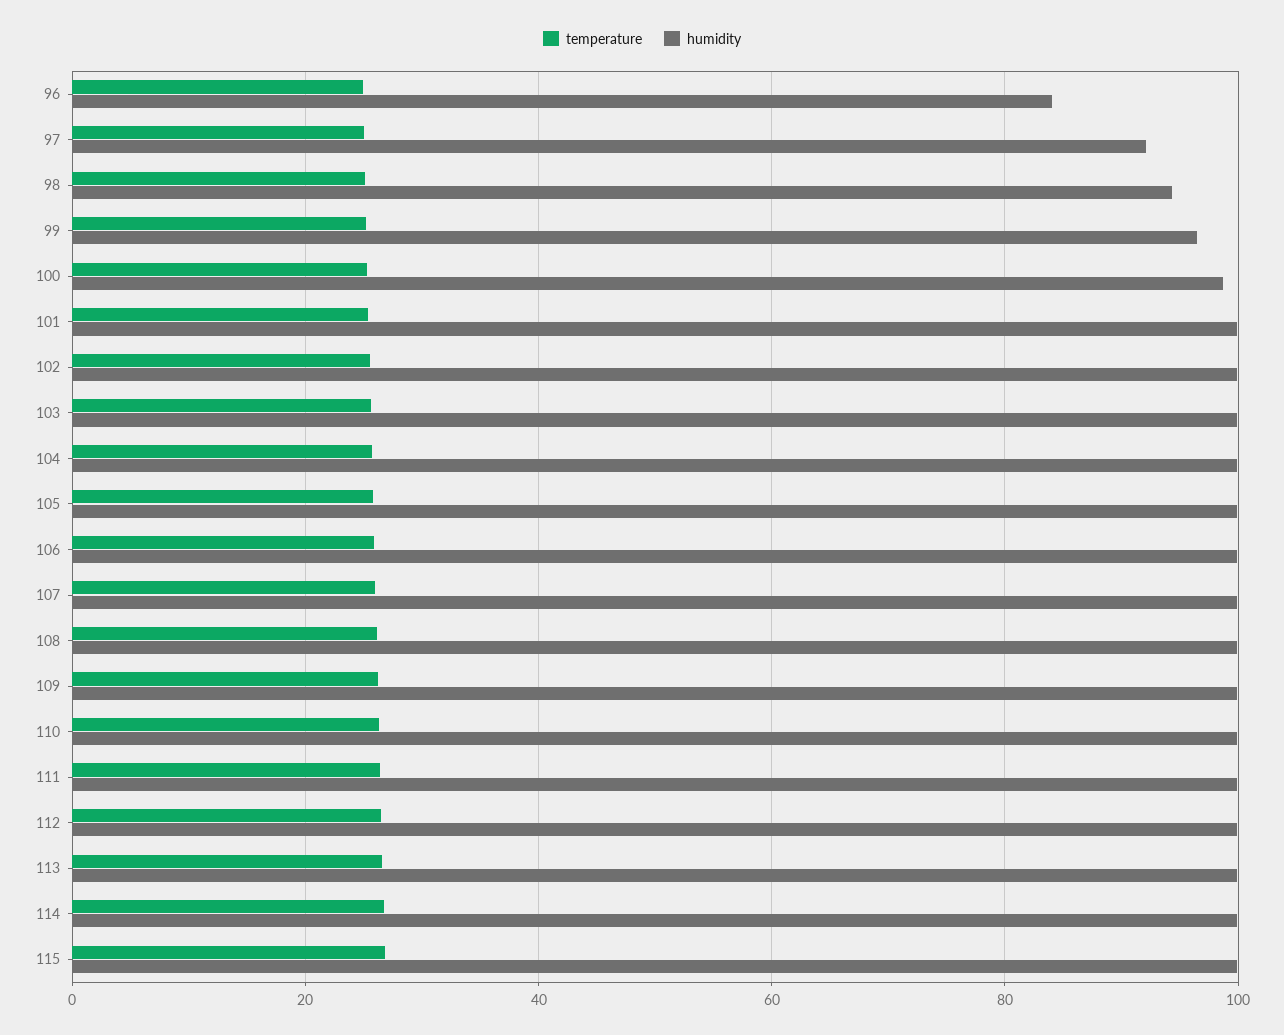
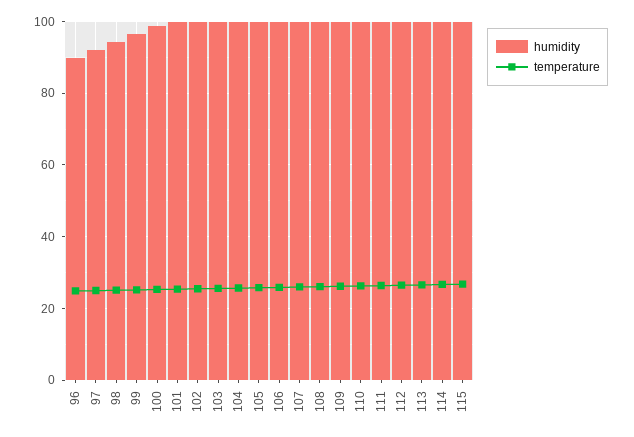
  {
    "temperature": {
      "96": 24,
      "97": 26,
      "98": 26,
      "99": 26,
      "100": 26,
      "101": 26,
      "102": 26,
      "103": 26,
      "104": 26,
      "105": 26,
      "106": 26,
      "107": 26,
      "108": 26,
      "109": 26,
      "110": 26,
      "111": 26,
      "112": 26,
      "113": 26,
      "114": 26,
      "115": 26
    },
    "humidity": {
-     "96": 84,
+     "96": 90,
      "97": 92,
      "98": 94,
      "99": 96,
      "100": 98,
      "101": 100,
      "102": 100,
      "103": 100,
      "104": 100,
      "105": 100,
      "106": 100,
      "107": 100,
      "108": 100,
      "109": 100,
      "110": 100,
      "111": 100,
      "112": 100,
      "113": 100,
      "114": 100,
      "115": 100
    }
  }

